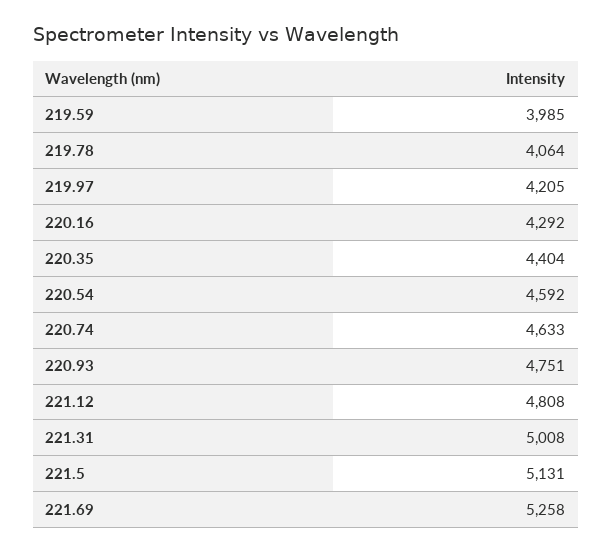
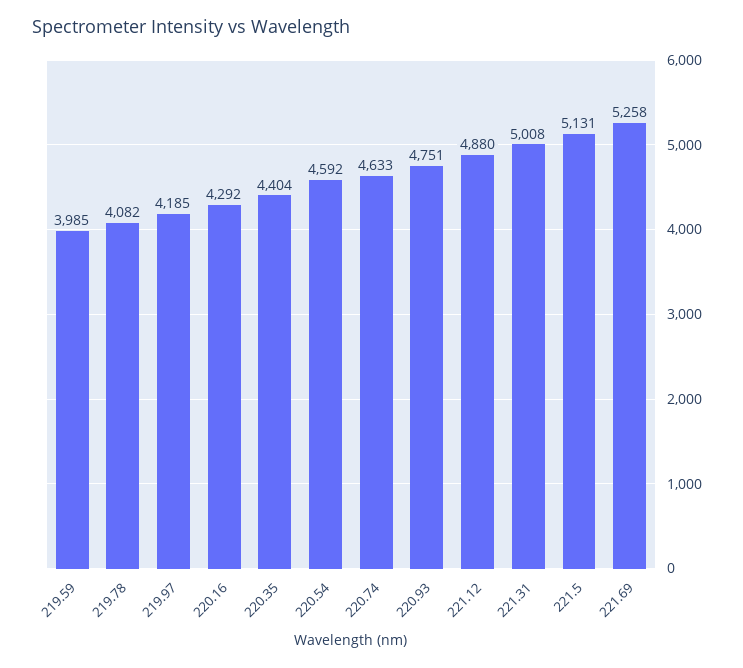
  {
    "219.59": 3985,
-   "219.78": 4064,
+   "219.78": 4082,
-   "219.97": 4205,
+   "219.97": 4185,
    "220.16": 4292,
    "220.35": 4404,
    "220.54": 4592,
    "220.74": 4633,
    "220.93": 4751,
-   "221.12": 4808,
+   "221.12": 4880,
    "221.31": 5008,
    "221.5": 5131,
    "221.69": 5258
  }

